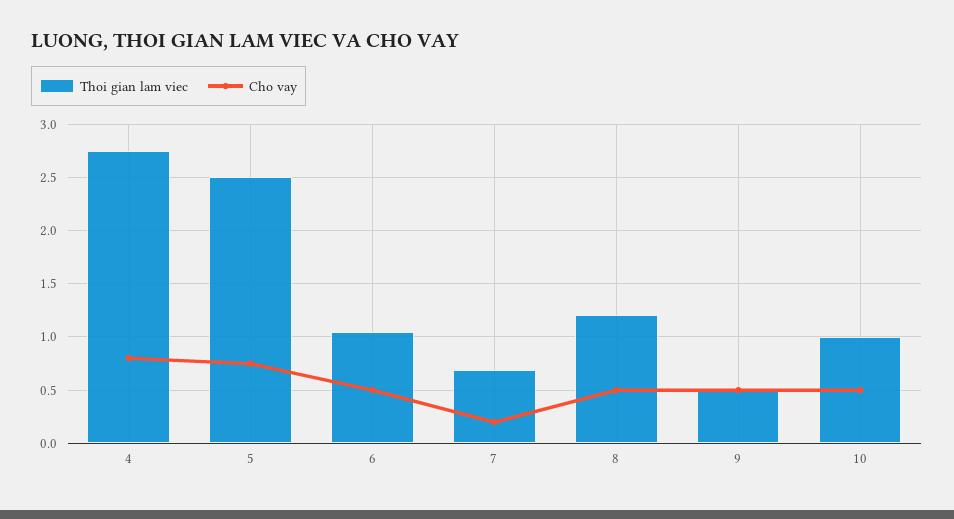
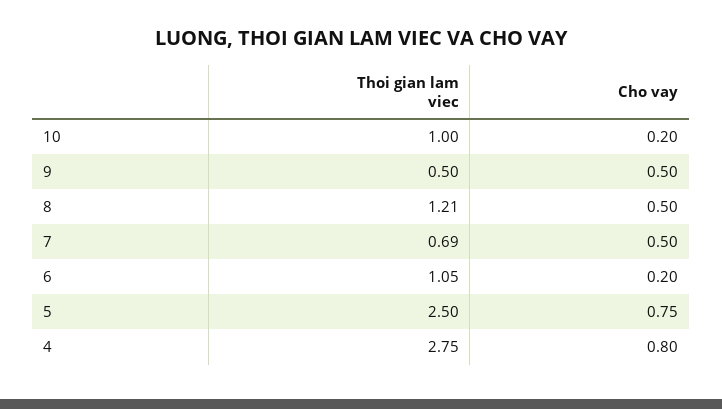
  {
    "Thoi gian lam viec": {
      "4": 2.75,
      "5": 2.5,
      "6": 1.05,
      "7": 0.69,
      "8": 1.21,
      "9": 0.5,
      "10": 1
    },
    "Cho vay": {
      "4": 0.8,
      "5": 0.75,
-     "6": 0.5,
+     "6": 0.2,
-     "7": 0.2,
+     "7": 0.5,
      "8": 0.5,
      "9": 0.5,
-     "10": 0.5
+     "10": 0.2
    }
  }

